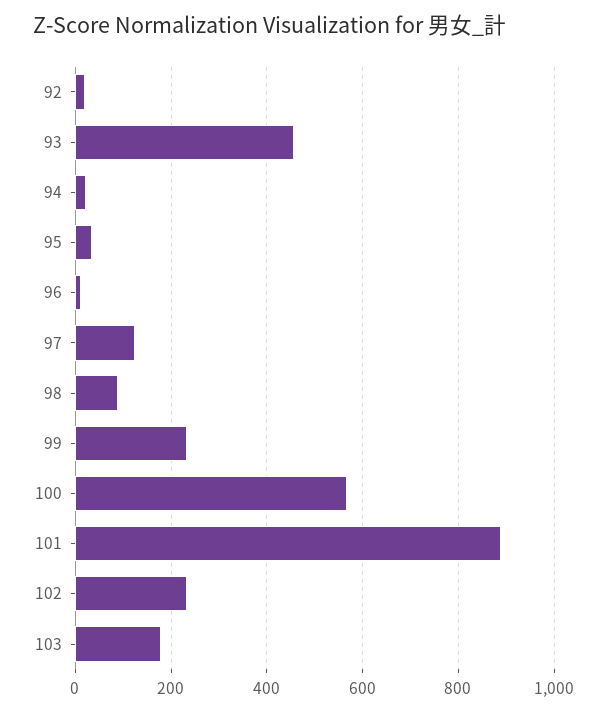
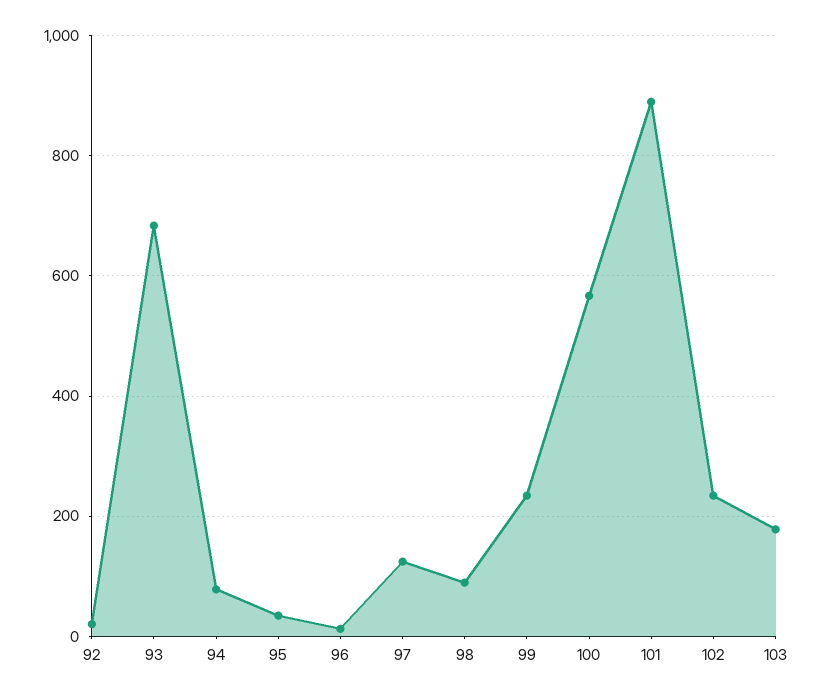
  {
    "92": 20,
-   "93": 460,
+   "93": 680,
-   "94": 20,
+   "94": 80,
    "95": 40,
    "96": 20,
    "97": 120,
    "98": 80,
    "99": 240,
    "100": 560,
    "101": 900,
    "102": 240,
    "103": 180
  }

